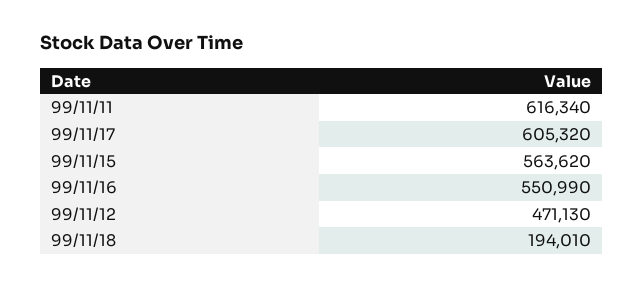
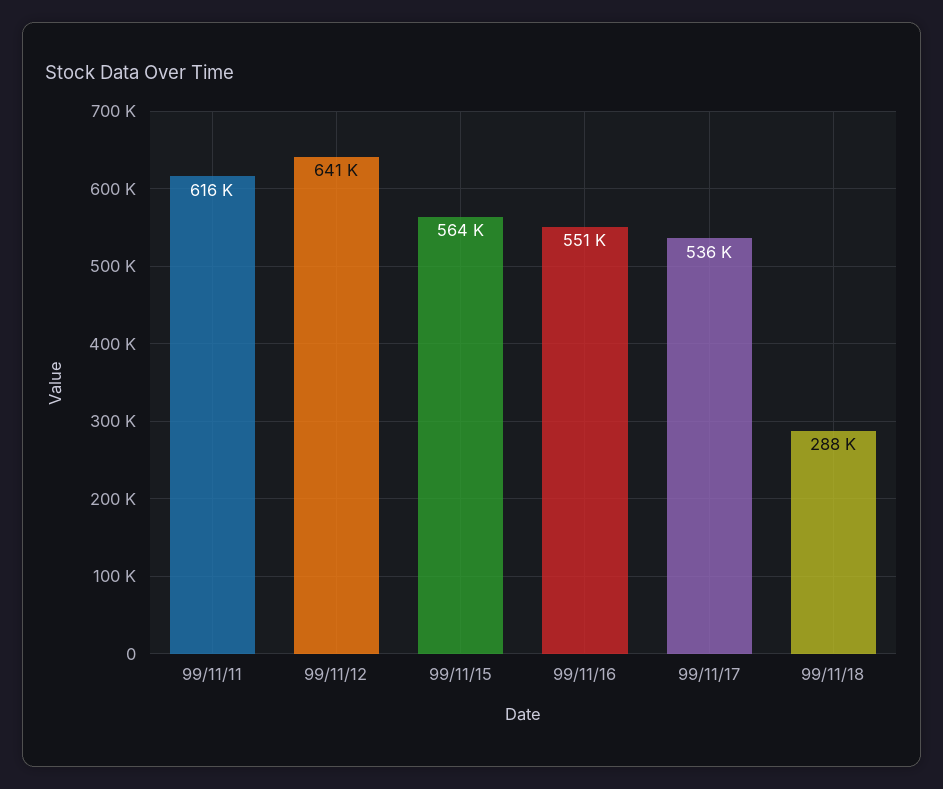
  {
    "99/11/11": 616340,
-   "99/11/17": 605320,
+   "99/11/17": 536000,
    "99/11/15": 563620,
    "99/11/16": 550990,
-   "99/11/12": 471130,
+   "99/11/12": 641000,
-   "99/11/18": 194010
+   "99/11/18": 288000
  }

